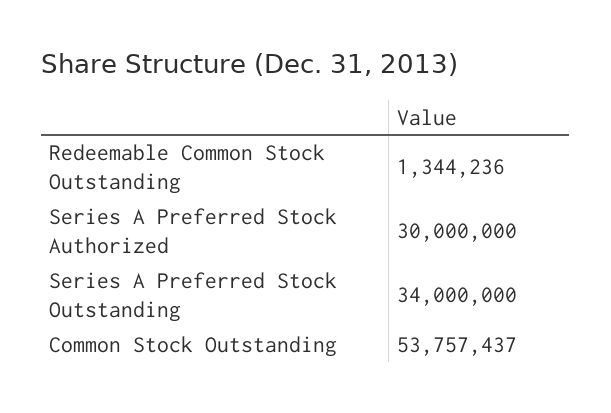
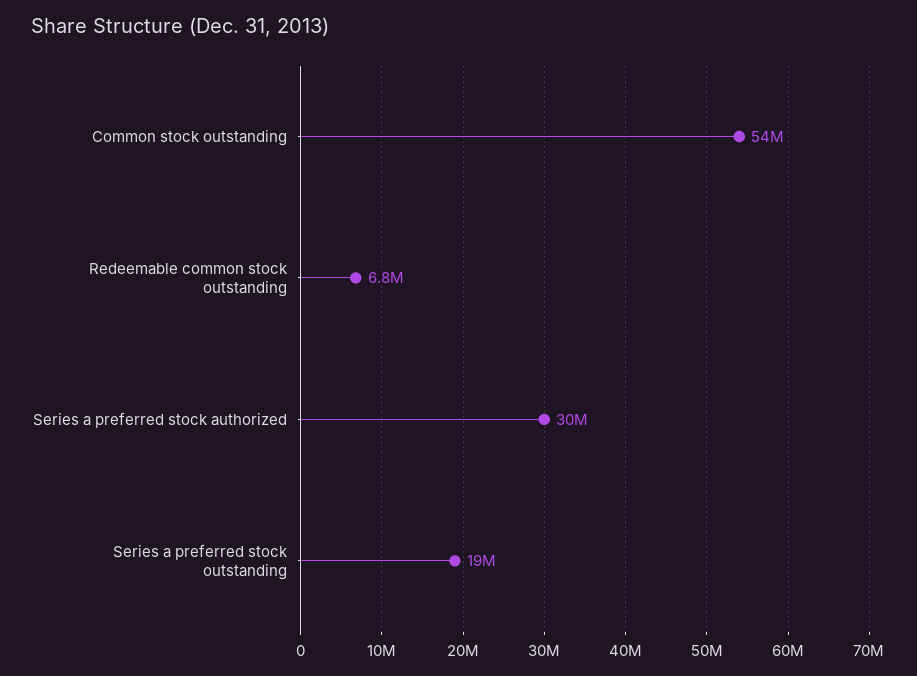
  {
-   "Redeemable Common Stock Outstanding": 1344236,
+   "Redeemable Common Stock Outstanding": 6800000,
    "Series A Preferred Stock Authorized": 30000000,
-   "Series A Preferred Stock Outstanding": 34000000,
+   "Series A Preferred Stock Outstanding": 19000000,
    "Common Stock Outstanding": 53757437
  }

